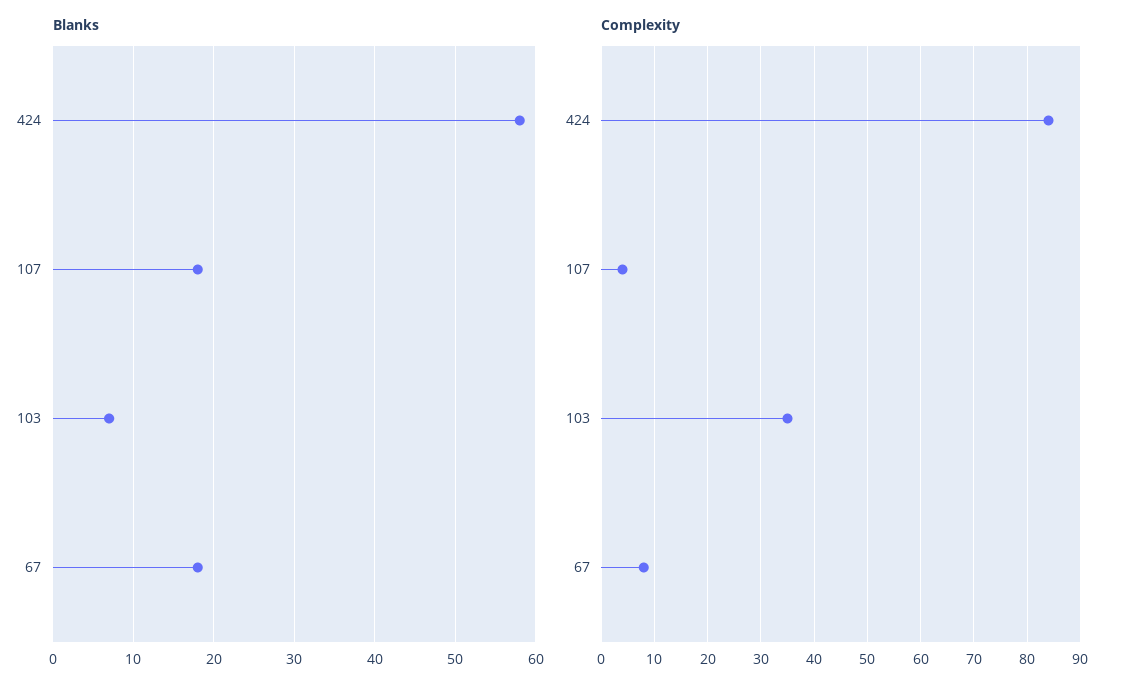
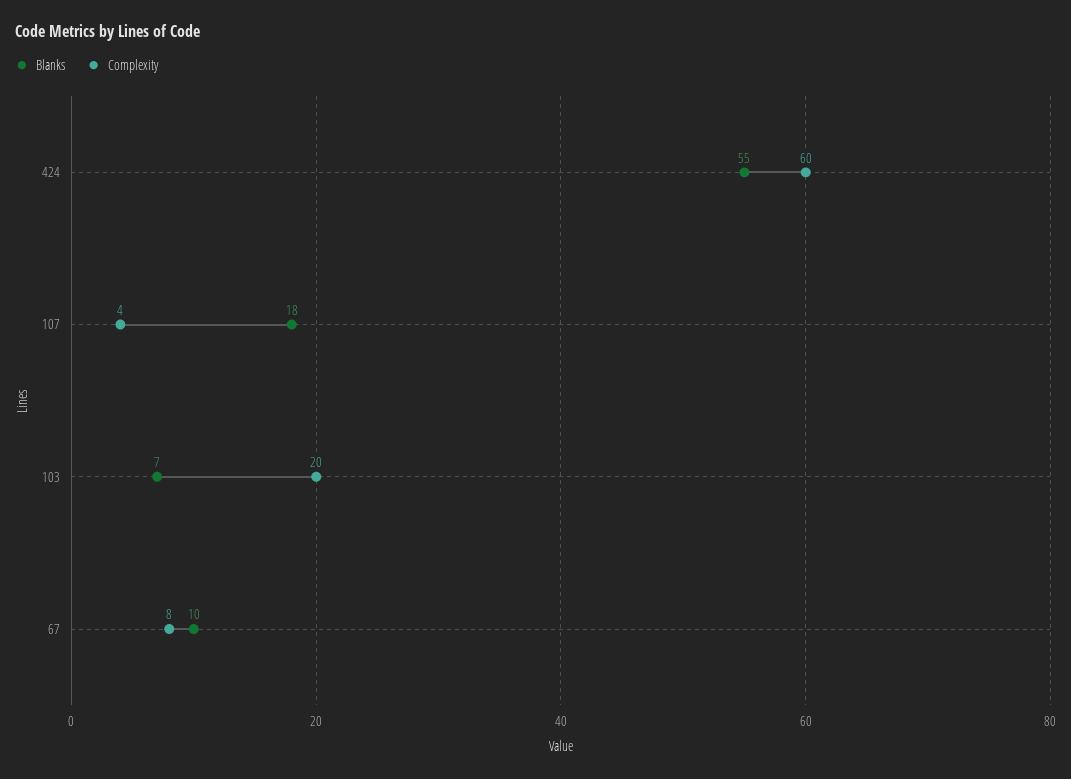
  {
    "Blanks": {
-     "424": 58,
+     "424": 55,
      "107": 18,
      "103": 7,
-     "67": 18
+     "67": 10
    },
    "Complexity": {
-     "424": 85,
+     "424": 60,
      "107": 4,
-     "103": 35,
+     "103": 20,
      "67": 8
    }
  }

